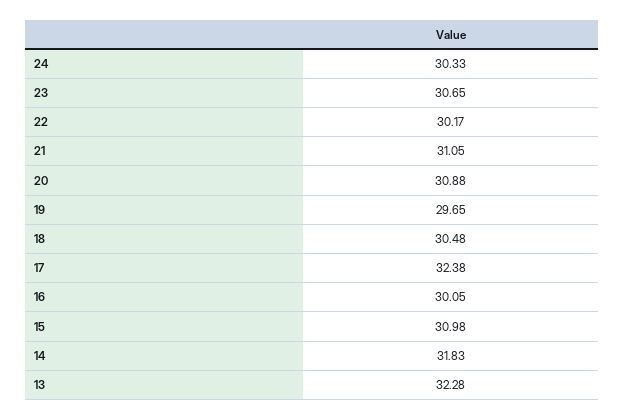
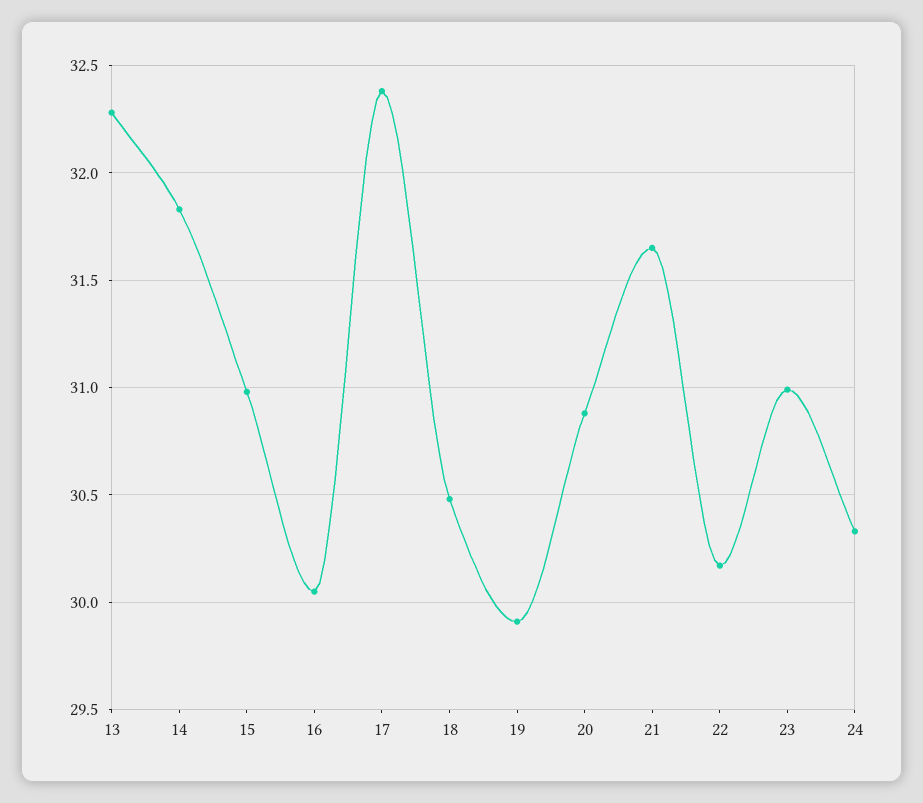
  {
    "24": 30.33,
-   "23": 30.65,
+   "23": 31,
    "22": 30.17,
-   "21": 31.05,
+   "21": 31.65,
    "20": 30.88,
-   "19": 29.65,
+   "19": 29.9,
    "18": 30.48,
    "17": 32.38,
    "16": 30.05,
    "15": 30.98,
    "14": 31.83,
    "13": 32.28
  }

